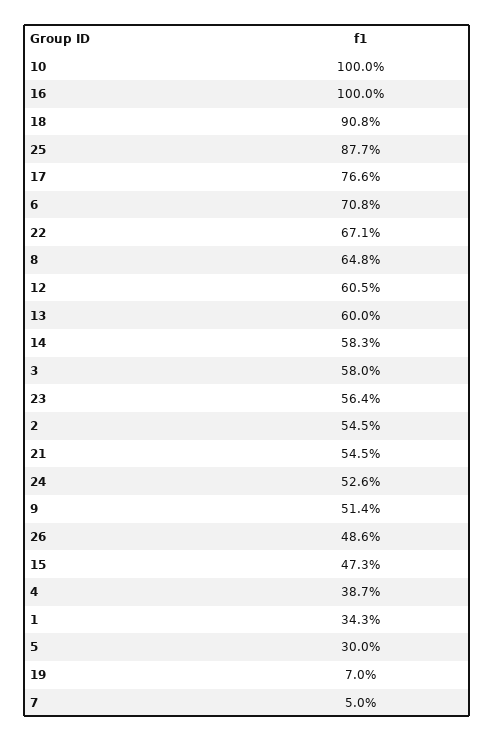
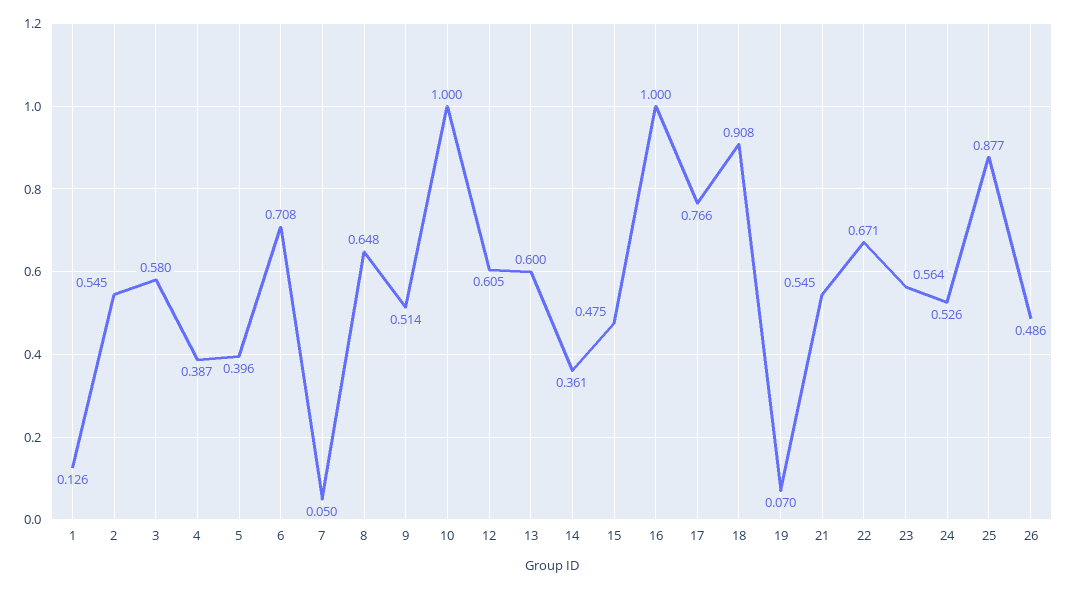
  {
    "10": 1,
    "16": 1,
    "18": 0.908,
    "25": 0.877,
    "17": 0.766,
    "6": 0.708,
    "22": 0.671,
    "8": 0.648,
    "12": 0.605,
    "13": 0.6,
-   "14": 0.583,
+   "14": 0.361,
    "3": 0.58,
    "23": 0.564,
    "2": 0.545,
    "21": 0.545,
    "24": 0.526,
    "9": 0.514,
    "26": 0.486,
-   "15": 0.473,
+   "15": 0.475,
    "4": 0.387,
-   "1": 0.343,
+   "1": 0.126,
-   "5": 0.3,
+   "5": 0.396,
    "19": 0.07,
    "7": 0.05
  }

